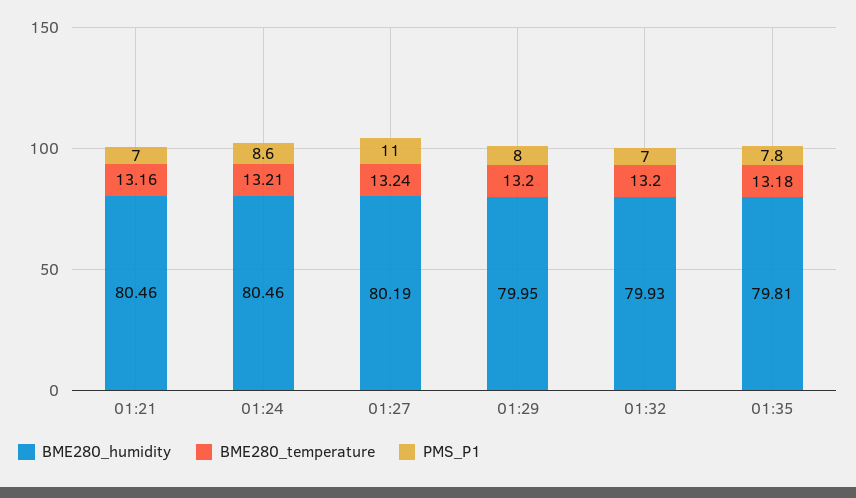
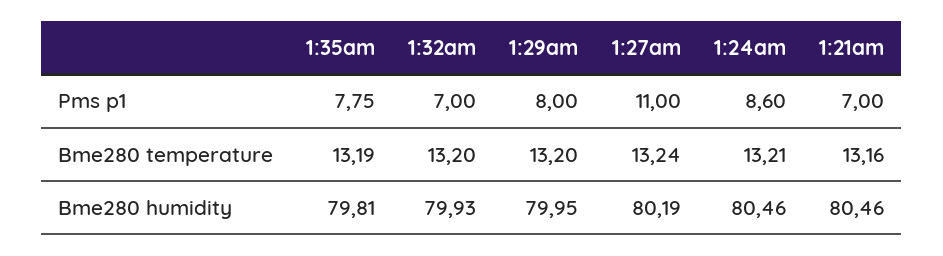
  {
    "BME280_humidity": {
      "01:21": 80.46,
      "01:24": 80.46,
      "01:27": 80.19,
      "01:29": 79.95,
      "01:32": 79.93,
      "01:35": 79.81
    },
    "BME280_temperature": {
      "01:21": 13.16,
      "01:24": 13.21,
      "01:27": 13.24,
      "01:29": 13.2,
      "01:32": 13.2,
-     "01:35": 13.18
+     "01:35": 13.19
    },
    "PMS_P1": {
      "01:21": 7,
      "01:24": 8.6,
      "01:27": 11,
      "01:29": 8,
      "01:32": 7,
      "01:35": 7.75
    }
  }

